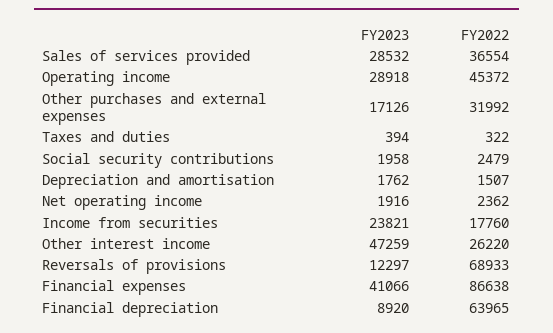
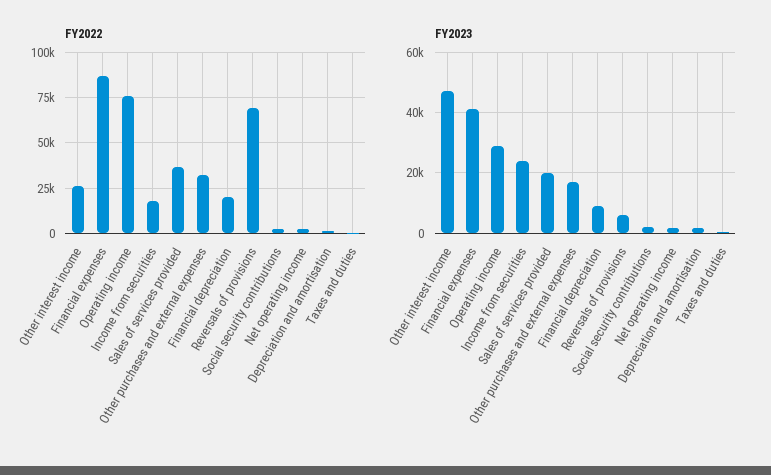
  {
    "FY2023": {
-     "Sales of services provided": 28532,
+     "Sales of services provided": 20000,
      "Operating income": 28918,
      "Other purchases and external expenses": 17126,
      "Taxes and duties": 394,
      "Social security contributions": 1958,
      "Depreciation and amortisation": 1762,
      "Net operating income": 1916,
      "Income from securities": 23821,
      "Other interest income": 47259,
-     "Reversals of provisions": 12297,
+     "Reversals of provisions": 6000,
      "Financial expenses": 41066,
      "Financial depreciation": 8920
    },
    "FY2022": {
      "Sales of services provided": 36554,
-     "Operating income": 45372,
+     "Operating income": 75000,
      "Other purchases and external expenses": 31992,
      "Taxes and duties": 322,
      "Social security contributions": 2479,
      "Depreciation and amortisation": 1507,
      "Net operating income": 2362,
      "Income from securities": 17760,
      "Other interest income": 26220,
      "Reversals of provisions": 68933,
      "Financial expenses": 86638,
-     "Financial depreciation": 63965
+     "Financial depreciation": 20000
    }
  }

